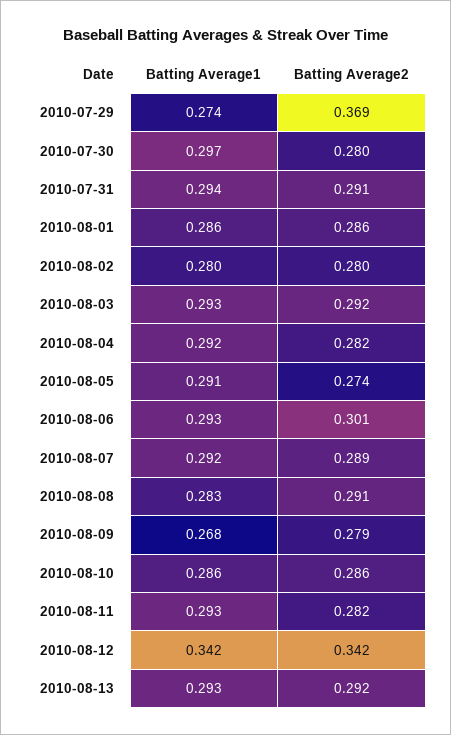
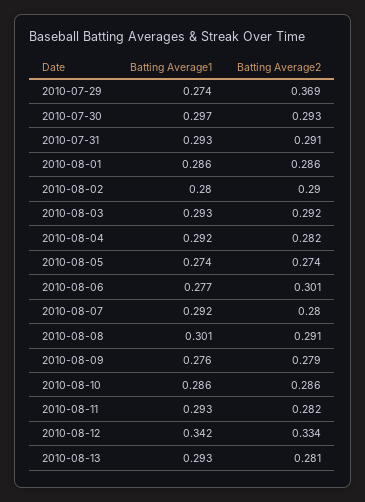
  {
    "Batting Average1": {
      "2010-07-29": 0.274,
      "2010-07-30": 0.297,
-     "2010-07-31": 0.294,
+     "2010-07-31": 0.293,
      "2010-08-01": 0.286,
      "2010-08-02": 0.28,
      "2010-08-03": 0.293,
      "2010-08-04": 0.292,
-     "2010-08-05": 0.291,
+     "2010-08-05": 0.274,
-     "2010-08-06": 0.293,
+     "2010-08-06": 0.277,
      "2010-08-07": 0.292,
-     "2010-08-08": 0.283,
+     "2010-08-08": 0.301,
-     "2010-08-09": 0.268,
+     "2010-08-09": 0.276,
      "2010-08-10": 0.286,
      "2010-08-11": 0.293,
      "2010-08-12": 0.342,
      "2010-08-13": 0.293
    },
    "Batting Average2": {
      "2010-07-29": 0.369,
-     "2010-07-30": 0.28,
+     "2010-07-30": 0.293,
      "2010-07-31": 0.291,
      "2010-08-01": 0.286,
-     "2010-08-02": 0.28,
+     "2010-08-02": 0.29,
      "2010-08-03": 0.292,
      "2010-08-04": 0.282,
      "2010-08-05": 0.274,
      "2010-08-06": 0.301,
-     "2010-08-07": 0.289,
+     "2010-08-07": 0.28,
      "2010-08-08": 0.291,
      "2010-08-09": 0.279,
      "2010-08-10": 0.286,
      "2010-08-11": 0.282,
-     "2010-08-12": 0.342,
+     "2010-08-12": 0.334,
-     "2010-08-13": 0.292
+     "2010-08-13": 0.281
    }
  }

